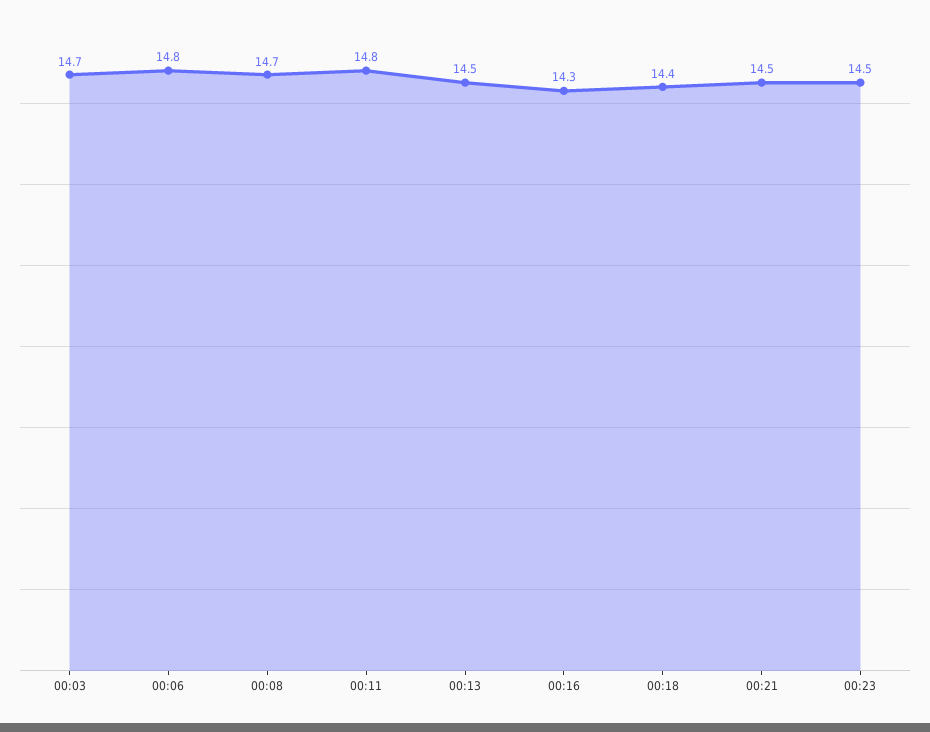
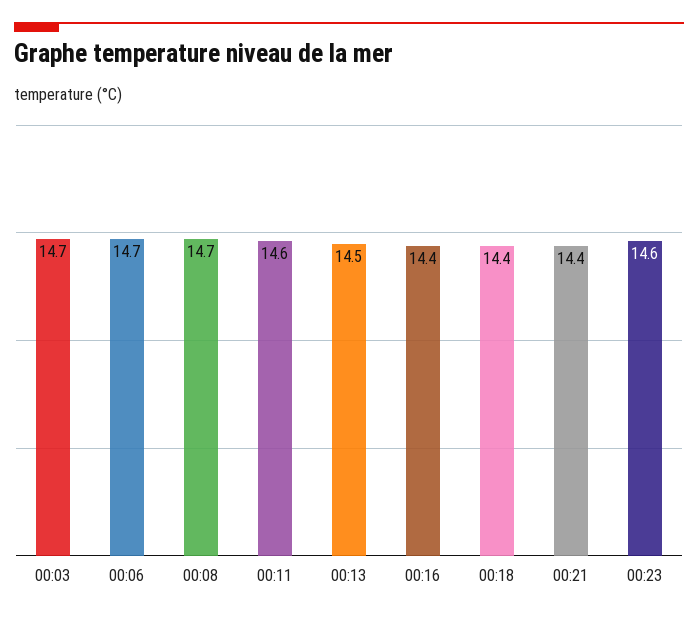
  {
    "00:03": 14.7,
-   "00:06": 14.8,
+   "00:06": 14.7,
    "00:08": 14.7,
-   "00:11": 14.8,
+   "00:11": 14.6,
    "00:13": 14.5,
-   "00:16": 14.3,
+   "00:16": 14.4,
    "00:18": 14.4,
-   "00:21": 14.5,
+   "00:21": 14.4,
-   "00:23": 14.5
+   "00:23": 14.6
  }

